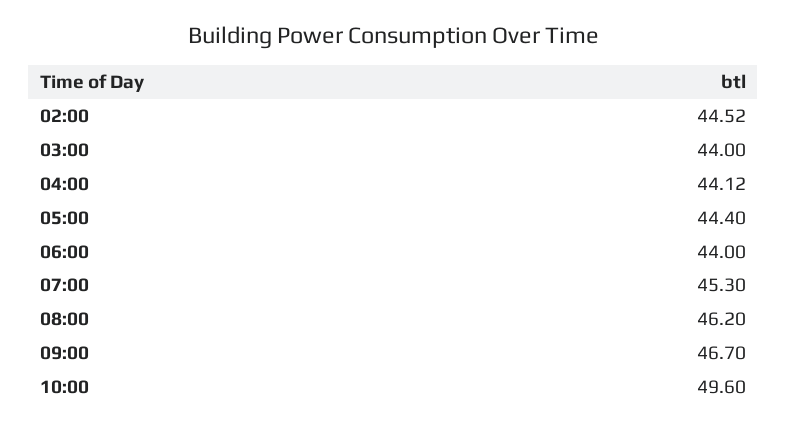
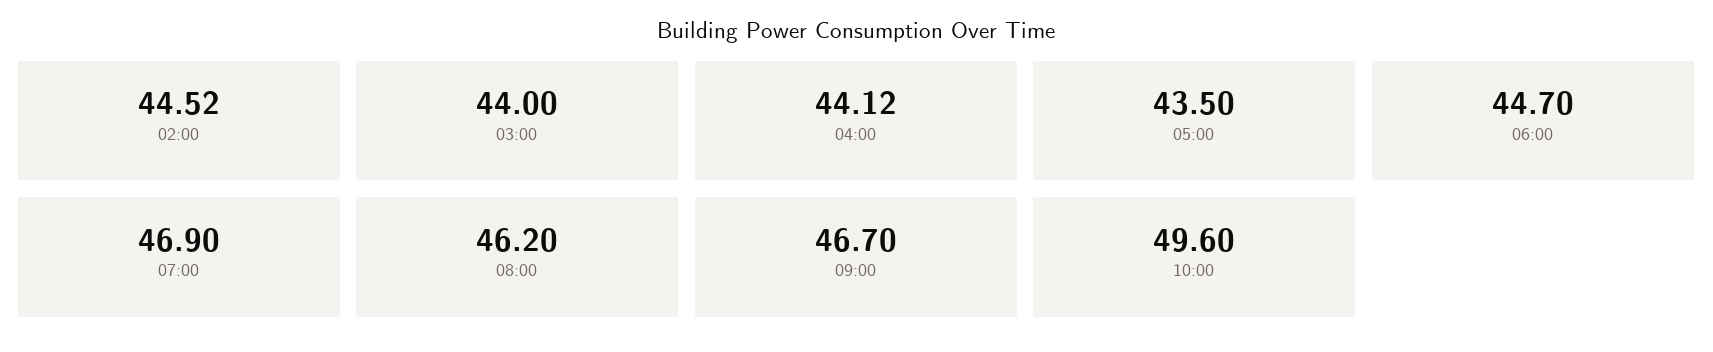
  {
    "02:00": 44.52,
    "03:00": 44,
    "04:00": 44.12,
-   "05:00": 44.4,
+   "05:00": 43.5,
-   "06:00": 44,
+   "06:00": 44.7,
-   "07:00": 45.3,
+   "07:00": 46.9,
    "08:00": 46.2,
    "09:00": 46.7,
    "10:00": 49.6
  }

